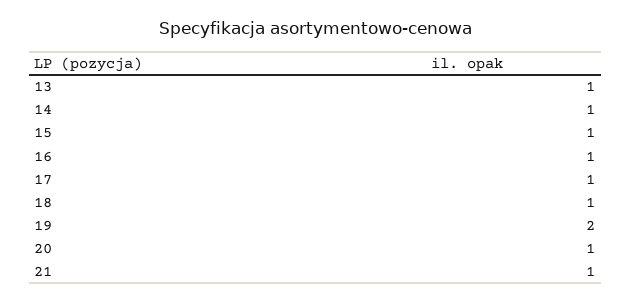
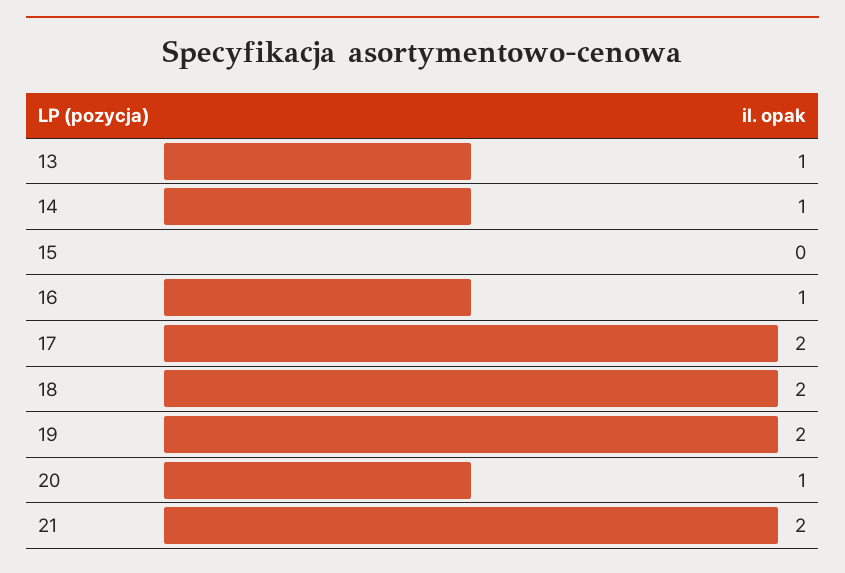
  {
    "13": 1,
    "14": 1,
-   "15": 1,
+   "15": 0,
    "16": 1,
-   "17": 1,
+   "17": 2,
-   "18": 1,
+   "18": 2,
    "19": 2,
    "20": 1,
-   "21": 1
+   "21": 2
  }

